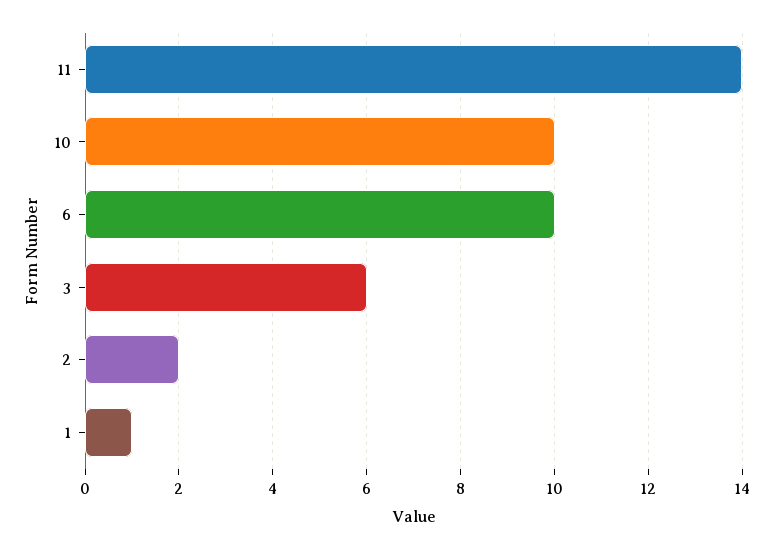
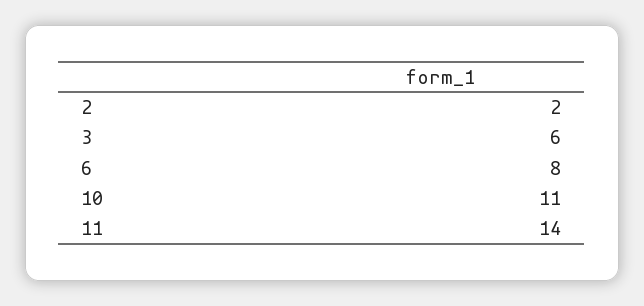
  {
    "11": 14,
-   "10": 10,
+   "10": 11,
-   "6": 10,
+   "6": 8,
    "3": 6,
-   "2": 2,
+   "2": 2
-   "1": 1
  }

